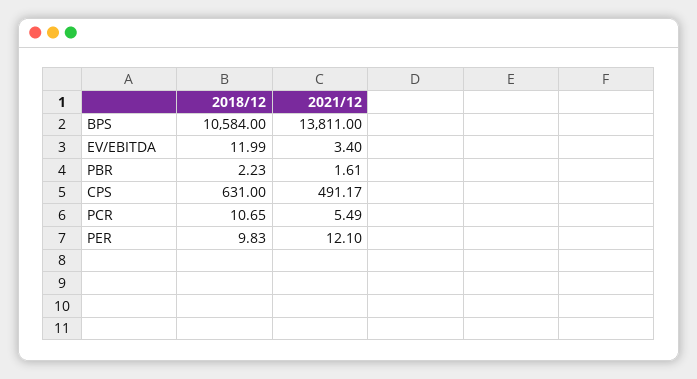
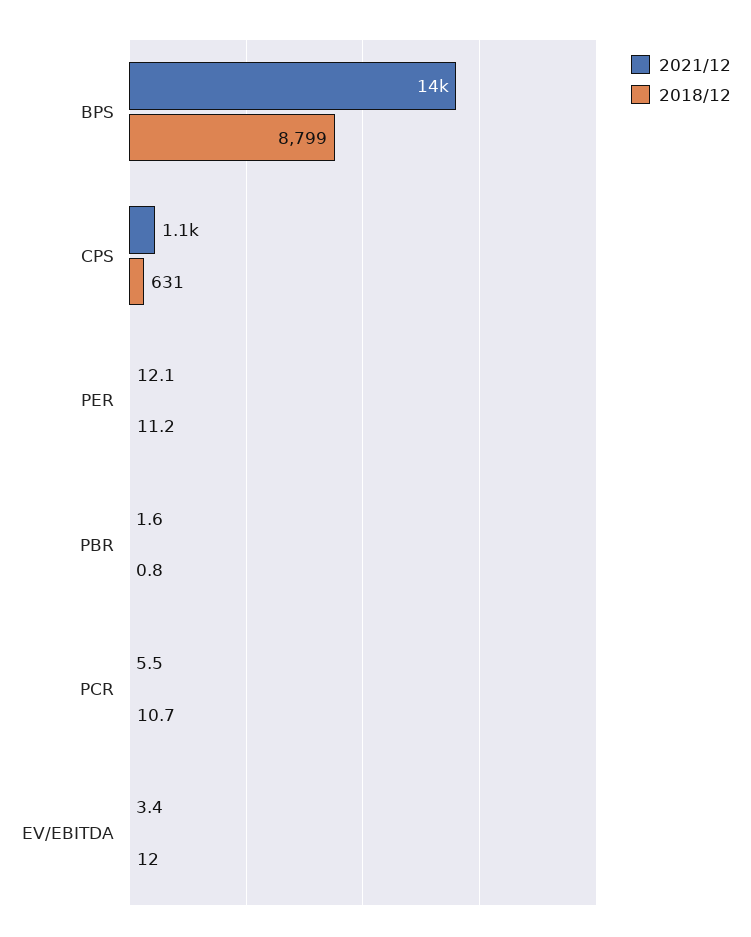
  {
    "2018/12": {
-     "BPS": 10584,
+     "BPS": 8799,
      "EV/EBITDA": 11.99,
-     "PBR": 2.23,
+     "PBR": 0.8,
      "CPS": 631,
      "PCR": 10.65,
-     "PER": 9.83
+     "PER": 11.2
    },
    "2021/12": {
      "BPS": 13811,
      "EV/EBITDA": 3.4,
      "PBR": 1.61,
-     "CPS": 491.17,
+     "CPS": 1100,
      "PCR": 5.49,
      "PER": 12.1
    }
  }

